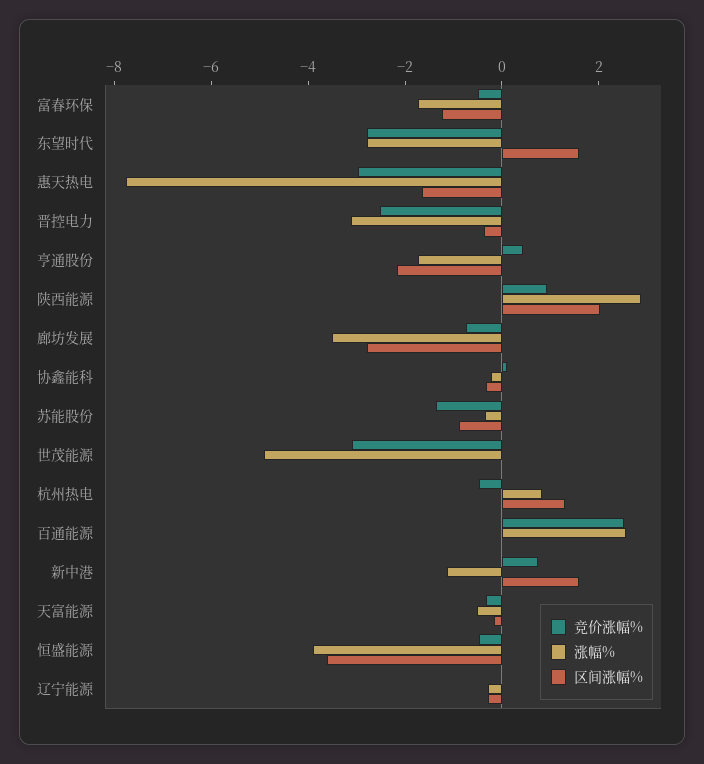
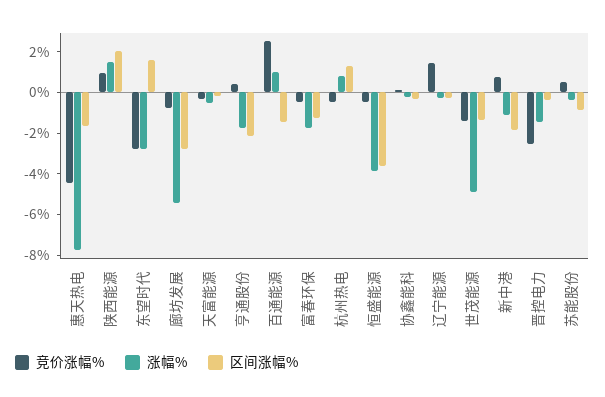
  {
    "竞价涨幅%": {
      "富春环保": -0.5,
      "东望时代": -3,
-     "惠天热电": -3,
+     "惠天热电": -4.5,
      "晋控电力": -2.5,
      "亨通股份": 0.5,
      "陕西能源": 1,
      "廊坊发展": -1,
      "协鑫能科": 0,
-     "苏能股份": -1.5,
+     "苏能股份": 0.5,
-     "世茂能源": -3,
+     "世茂能源": -1.5,
      "杭州热电": -0.5,
      "百通能源": 2.5,
      "新中港": 1,
      "天富能源": -0.5,
      "恒盛能源": -0.5,
-     "辽宁能源": 0
+     "辽宁能源": 1.5
    },
    "涨幅%": {
      "富春环保": -1.5,
      "东望时代": -3,
      "惠天热电": -8,
-     "晋控电力": -3,
+     "晋控电力": -1.5,
      "亨通股份": -1.5,
-     "陕西能源": 3,
+     "陕西能源": 1.5,
-     "廊坊发展": -3.5,
+     "廊坊发展": -5.5,
      "协鑫能科": 0,
      "苏能股份": -0.5,
      "世茂能源": -5,
      "杭州热电": 1,
-     "百通能源": 2.5,
+     "百通能源": 1,
      "新中港": -1,
      "天富能源": -0.5,
      "恒盛能源": -4,
      "辽宁能源": -0.5
    },
    "区间涨幅%": {
      "富春环保": -1,
      "东望时代": 1.5,
      "惠天热电": -1.5,
      "晋控电力": -0.5,
      "亨通股份": -2,
      "陕西能源": 2,
      "廊坊发展": -3,
      "协鑫能科": -0.5,
      "苏能股份": -1,
-     "世茂能源": 0,
+     "世茂能源": -1.5,
      "杭州热电": 1.5,
-     "百通能源": 0,
+     "百通能源": -1.5,
-     "新中港": 1.5,
+     "新中港": -2,
      "天富能源": 0,
      "恒盛能源": -3.5,
      "辽宁能源": -0.5
    }
  }

